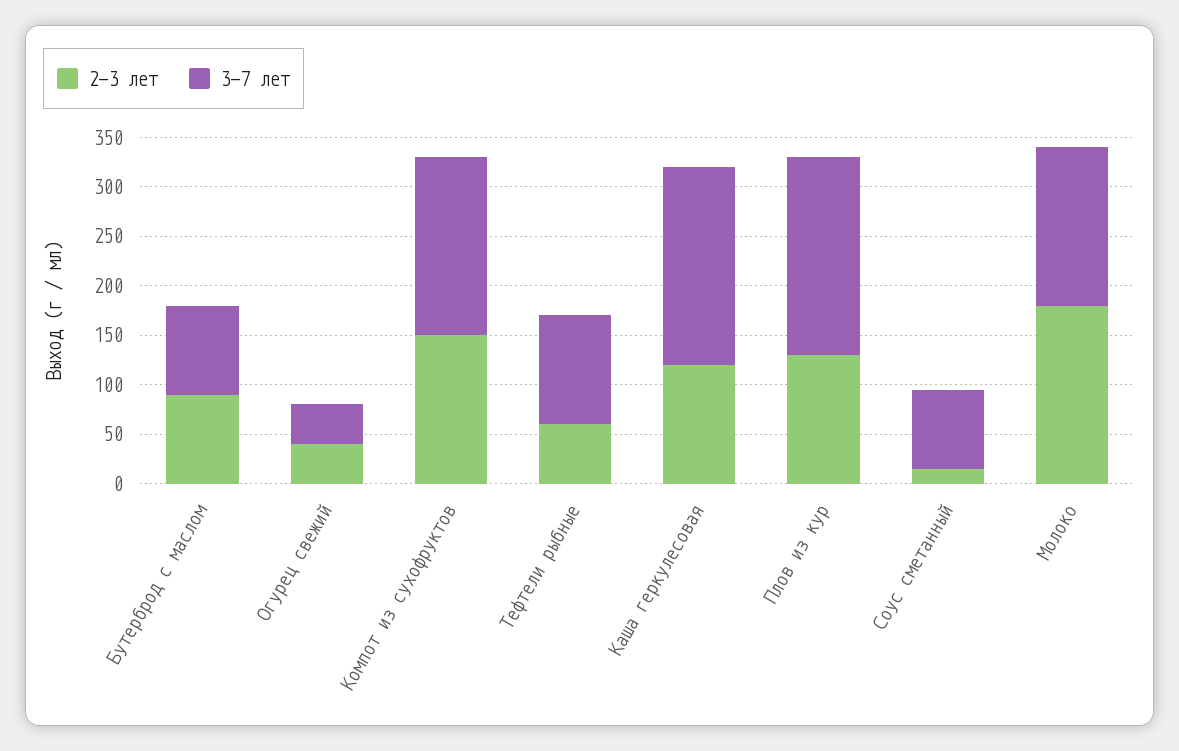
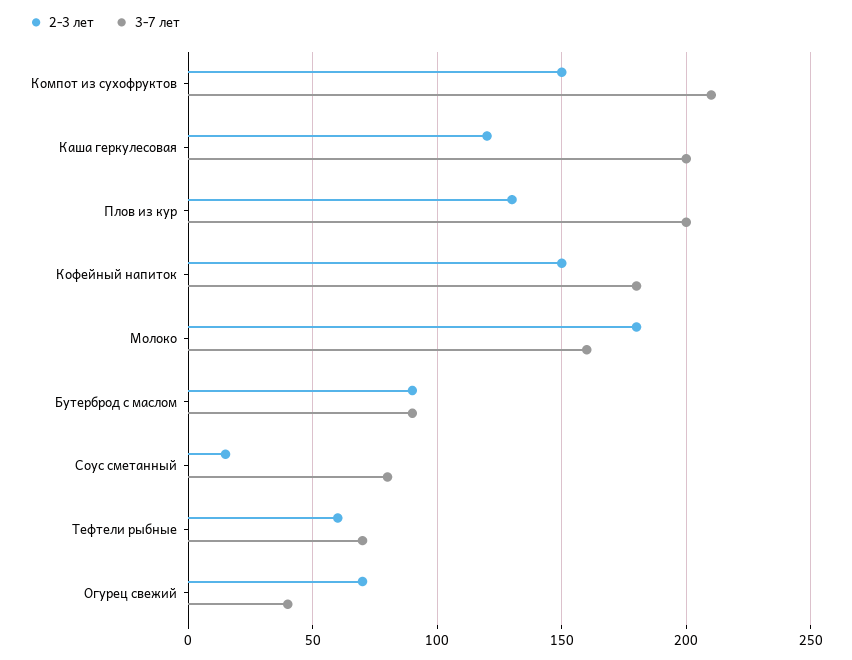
  {
    "2-3 лет": {
      "Бутерброд с маслом": 90,
-     "Огурец свежий": 40,
+     "Огурец свежий": 70,
      "Компот из сухофруктов": 150,
      "Тефтели рыбные": 60,
      "Каша геркулесовая": 120,
      "Плов из кур": 130,
      "Соус сметанный": 15,
-     "Молоко": 180
+     "Молоко": 180,
+     "Кофейный напиток": 150
    },
    "3-7 лет": {
      "Бутерброд с маслом": 90,
      "Огурец свежий": 40,
-     "Компот из сухофруктов": 180,
+     "Компот из сухофруктов": 210,
-     "Тефтели рыбные": 110,
+     "Тефтели рыбные": 70,
      "Каша геркулесовая": 200,
      "Плов из кур": 200,
      "Соус сметанный": 80,
-     "Молоко": 160
+     "Молоко": 160,
+     "Кофейный напиток": 180
    }
  }

